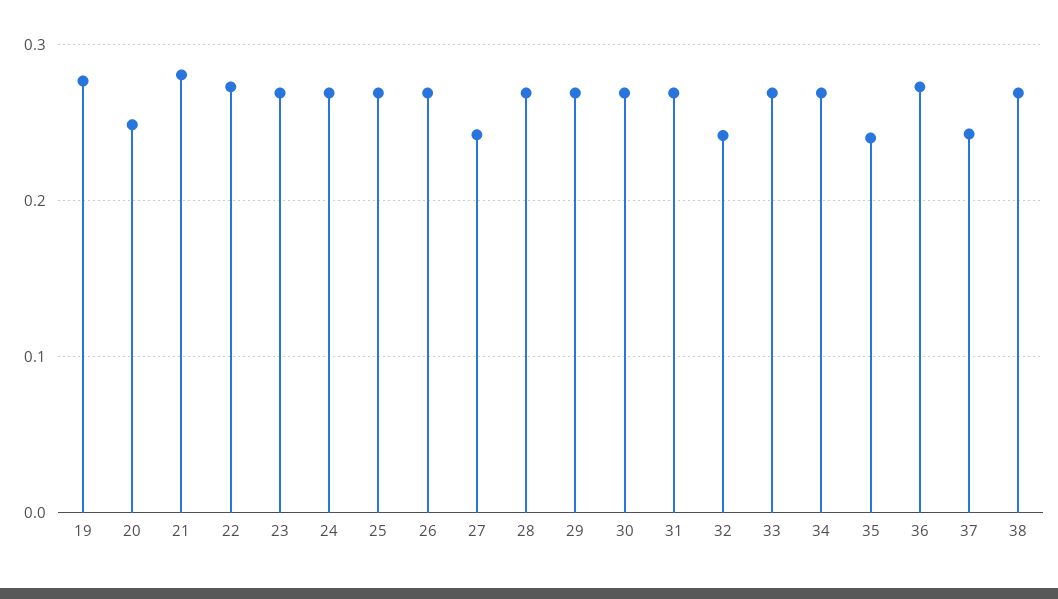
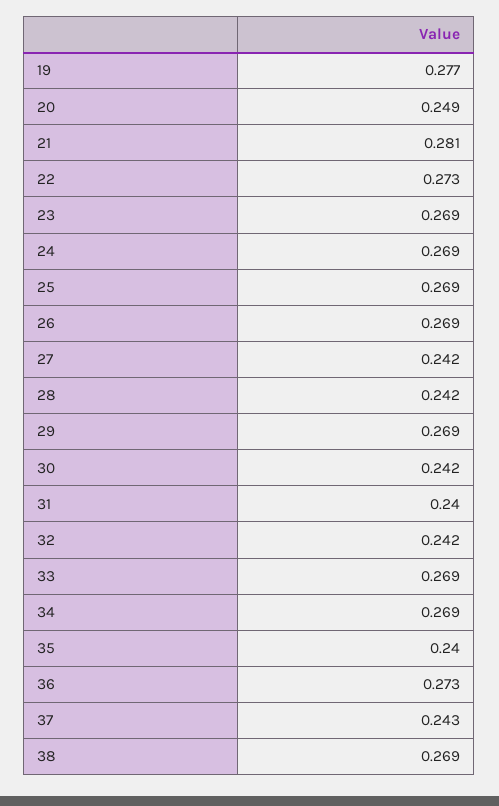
  {
    "19": 0.277,
    "20": 0.249,
    "21": 0.281,
    "22": 0.273,
    "23": 0.269,
    "24": 0.269,
    "25": 0.269,
    "26": 0.269,
    "27": 0.242,
-   "28": 0.27,
+   "28": 0.242,
    "29": 0.269,
-   "30": 0.27,
+   "30": 0.242,
-   "31": 0.27,
+   "31": 0.24,
    "32": 0.242,
    "33": 0.269,
    "34": 0.269,
    "35": 0.24,
    "36": 0.273,
    "37": 0.243,
    "38": 0.269
  }

